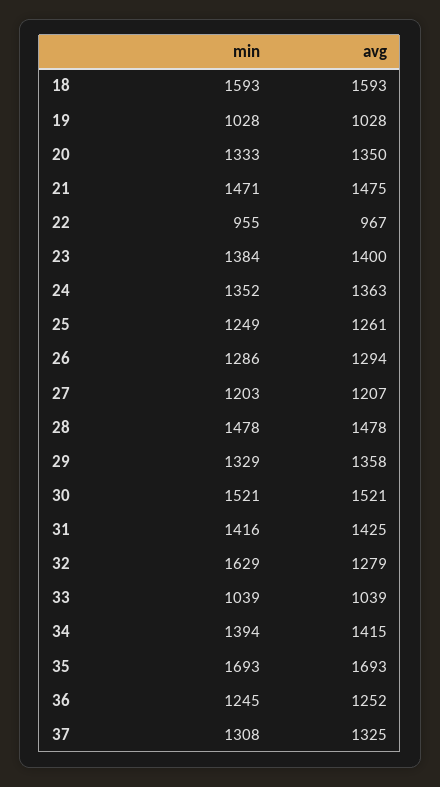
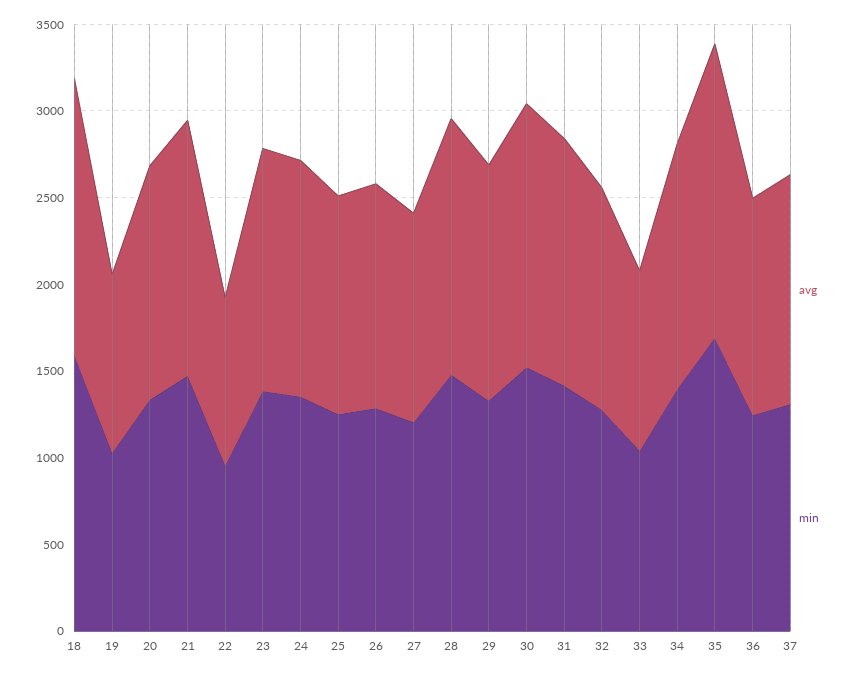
  {
    "min": {
      "18": 1593,
      "19": 1028,
      "20": 1333,
      "21": 1471,
      "22": 955,
      "23": 1384,
      "24": 1352,
      "25": 1249,
      "26": 1286,
      "27": 1203,
      "28": 1478,
      "29": 1329,
      "30": 1521,
      "31": 1416,
-     "32": 1629,
+     "32": 1300,
      "33": 1039,
      "34": 1394,
      "35": 1693,
      "36": 1245,
      "37": 1308
    },
    "avg": {
      "18": 1593,
      "19": 1028,
      "20": 1350,
      "21": 1475,
      "22": 967,
      "23": 1400,
      "24": 1363,
      "25": 1261,
      "26": 1294,
      "27": 1207,
      "28": 1478,
      "29": 1358,
      "30": 1521,
      "31": 1425,
      "32": 1279,
      "33": 1039,
      "34": 1415,
      "35": 1693,
      "36": 1252,
      "37": 1325
    }
  }

